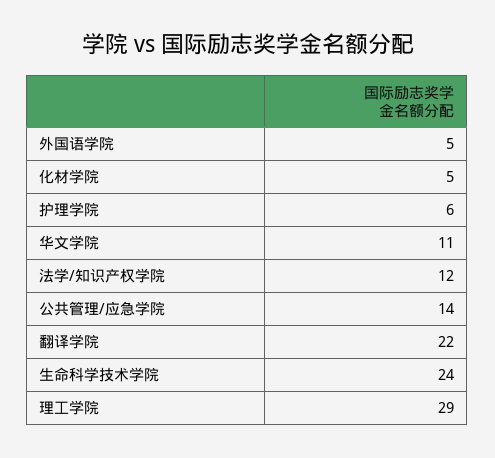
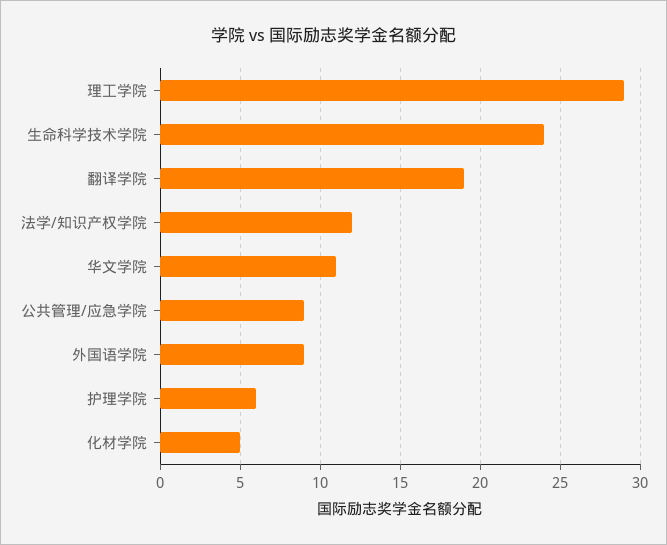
  {
-   "外国语学院": 5,
+   "外国语学院": 9,
    "化材学院": 5,
    "护理学院": 6,
    "华文学院": 11,
    "法学/知识产权学院": 12,
-   "公共管理/应急学院": 14,
+   "公共管理/应急学院": 9,
-   "翻译学院": 22,
+   "翻译学院": 19,
    "生命科学技术学院": 24,
    "理工学院": 29
  }

